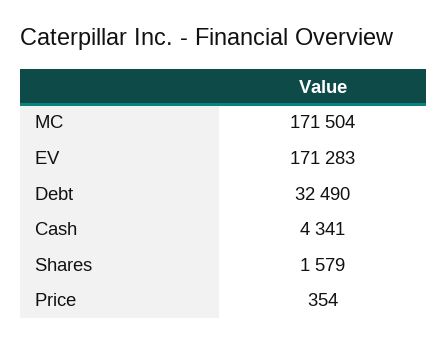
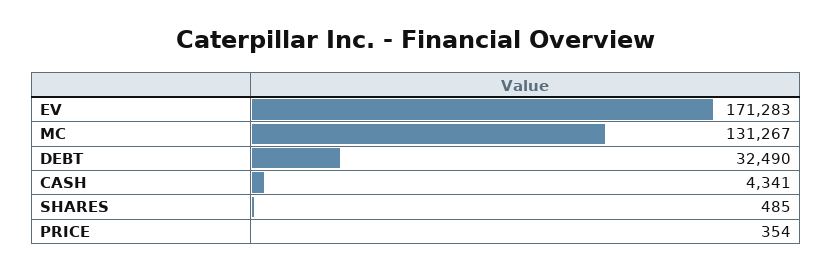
  {
-   "MC": 171504,
+   "MC": 131267,
    "EV": 171283,
    "Debt": 32490,
    "Cash": 4341,
-   "Shares": 1579,
+   "Shares": 485,
    "Price": 354
  }

